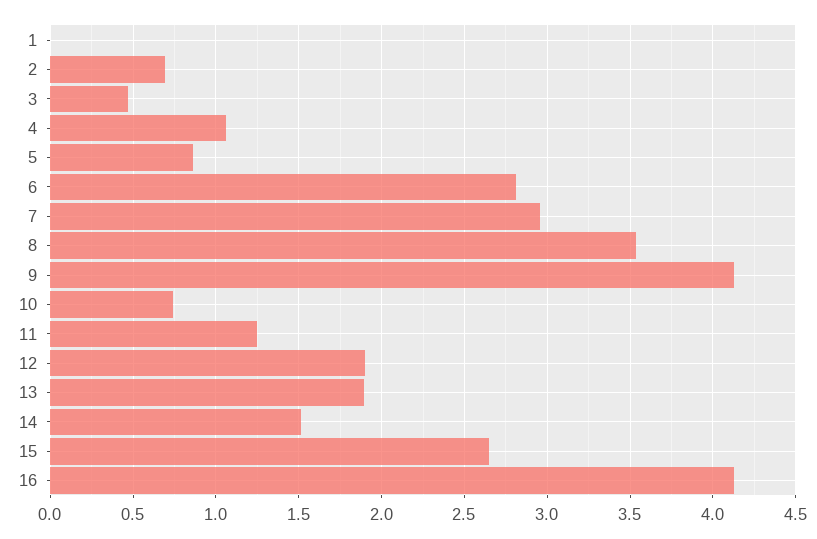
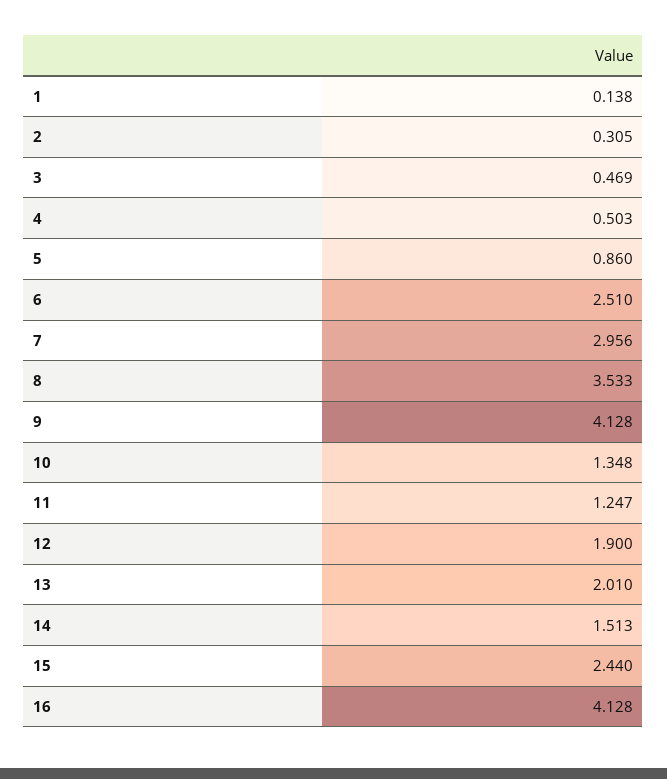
  {
-   "1": 0,
+   "1": 0.138,
-   "2": 0.7,
+   "2": 0.305,
    "3": 0.469,
-   "4": 1.05,
+   "4": 0.503,
    "5": 0.86,
-   "6": 2.8,
+   "6": 2.51,
    "7": 2.956,
    "8": 3.533,
    "9": 4.128,
-   "10": 0.75,
+   "10": 1.348,
    "11": 1.247,
    "12": 1.9,
-   "13": 1.9,
+   "13": 2.01,
    "14": 1.513,
-   "15": 2.65,
+   "15": 2.44,
    "16": 4.128
  }

